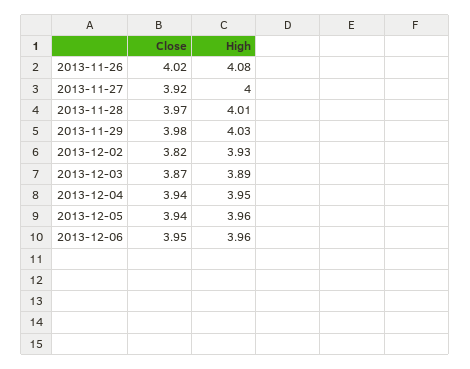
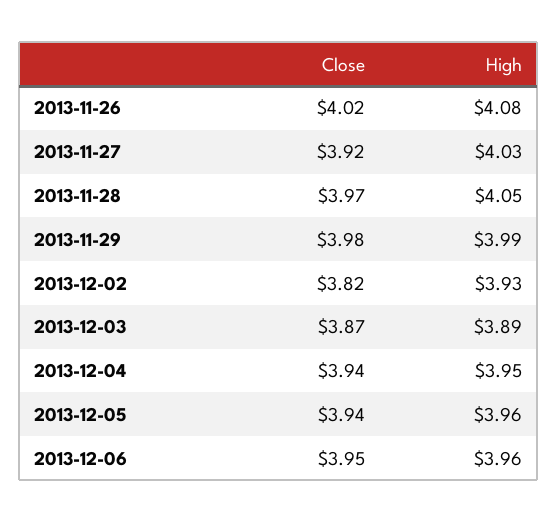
  {
    "Close": {
      "2013-11-26": 4.02,
      "2013-11-27": 3.92,
      "2013-11-28": 3.97,
      "2013-11-29": 3.98,
      "2013-12-02": 3.82,
      "2013-12-03": 3.87,
      "2013-12-04": 3.94,
      "2013-12-05": 3.94,
      "2013-12-06": 3.95
    },
    "High": {
      "2013-11-26": 4.08,
-     "2013-11-27": 4,
+     "2013-11-27": 4.03,
-     "2013-11-28": 4.01,
+     "2013-11-28": 4.05,
-     "2013-11-29": 4.03,
+     "2013-11-29": 3.99,
      "2013-12-02": 3.93,
      "2013-12-03": 3.89,
      "2013-12-04": 3.95,
      "2013-12-05": 3.96,
      "2013-12-06": 3.96
    }
  }

